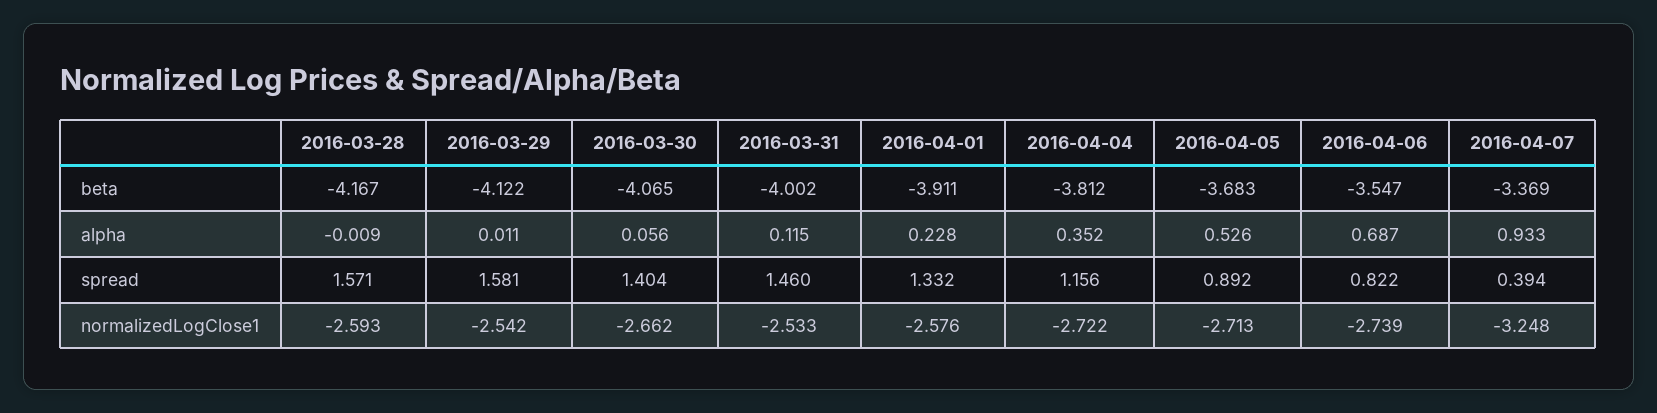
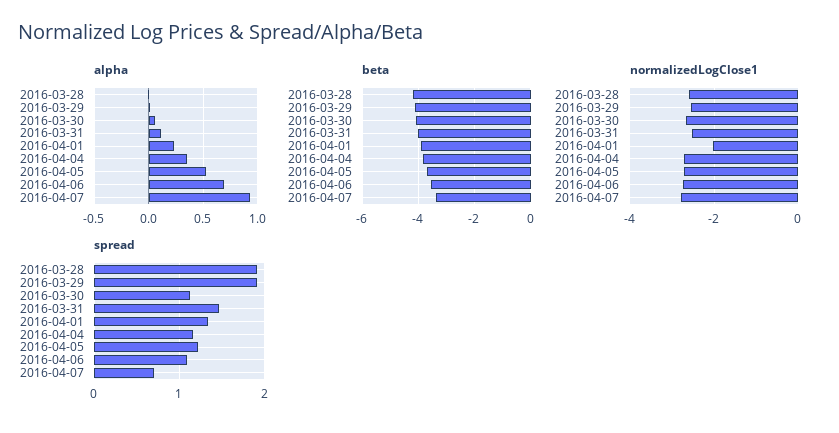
  {
    "beta": {
      "2016-03-28": -4.167,
      "2016-03-29": -4.122,
      "2016-03-30": -4.065,
      "2016-03-31": -4.002,
      "2016-04-01": -3.911,
      "2016-04-04": -3.812,
      "2016-04-05": -3.683,
      "2016-04-06": -3.547,
      "2016-04-07": -3.369
    },
    "alpha": {
      "2016-03-28": -0.009,
      "2016-03-29": 0.011,
      "2016-03-30": 0.056,
      "2016-03-31": 0.115,
      "2016-04-01": 0.228,
      "2016-04-04": 0.352,
      "2016-04-05": 0.526,
      "2016-04-06": 0.687,
      "2016-04-07": 0.933
    },
    "spread": {
-     "2016-03-28": 1.571,
+     "2016-03-28": 1.9,
-     "2016-03-29": 1.581,
+     "2016-03-29": 1.9,
-     "2016-03-30": 1.404,
+     "2016-03-30": 1.1,
      "2016-03-31": 1.46,
      "2016-04-01": 1.332,
      "2016-04-04": 1.156,
-     "2016-04-05": 0.892,
+     "2016-04-05": 1.2,
-     "2016-04-06": 0.822,
+     "2016-04-06": 1.1,
-     "2016-04-07": 0.394
+     "2016-04-07": 0.7
    },
    "normalizedLogClose1": {
      "2016-03-28": -2.593,
      "2016-03-29": -2.542,
      "2016-03-30": -2.662,
      "2016-03-31": -2.533,
-     "2016-04-01": -2.576,
+     "2016-04-01": -2,
      "2016-04-04": -2.722,
      "2016-04-05": -2.713,
      "2016-04-06": -2.739,
-     "2016-04-07": -3.248
+     "2016-04-07": -2.8
    }
  }

